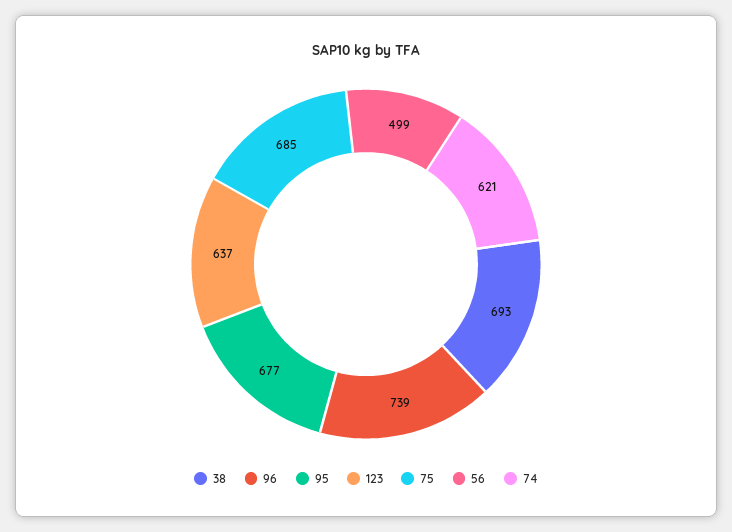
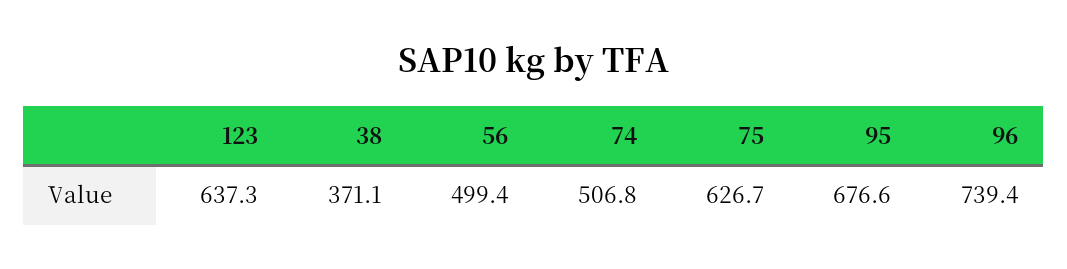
  {
-   "38": 693,
+   "38": 371.1,
    "96": 739.4,
    "95": 676.6,
    "123": 637.3,
-   "75": 685,
+   "75": 626.7,
    "56": 499.4,
-   "74": 621
+   "74": 506.8
  }

